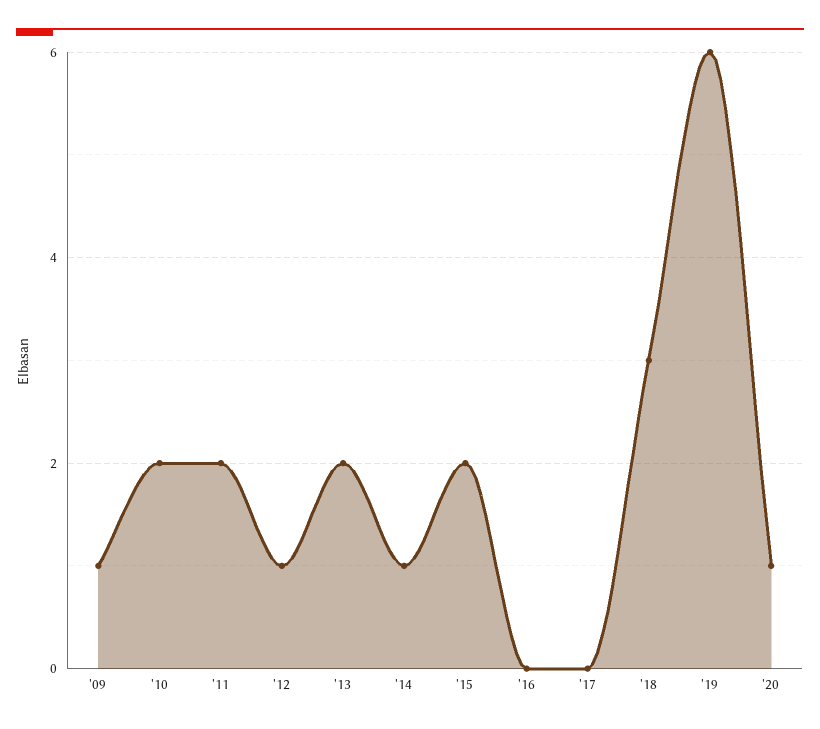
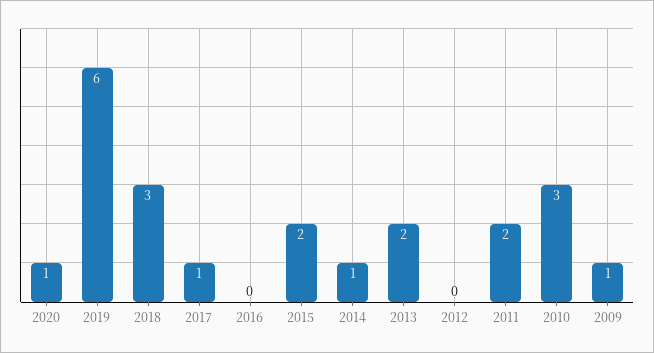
  {
    "'09": 1,
-   "'10": 2,
+   "'10": 3,
    "'11": 2,
-   "'12": 1,
+   "'12": 0,
    "'13": 2,
    "'14": 1,
    "'15": 2,
    "'16": 0,
-   "'17": 0,
+   "'17": 1,
    "'18": 3,
    "'19": 6,
    "'20": 1
  }

